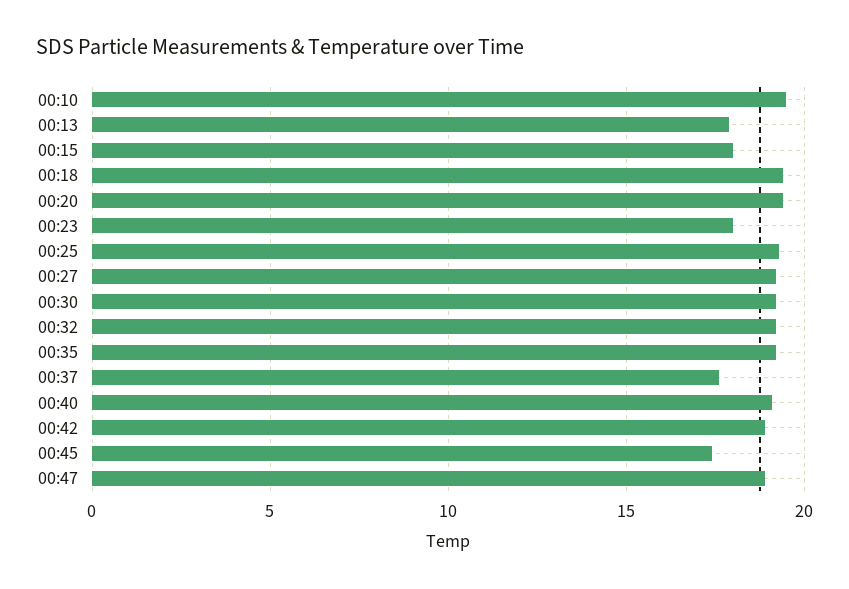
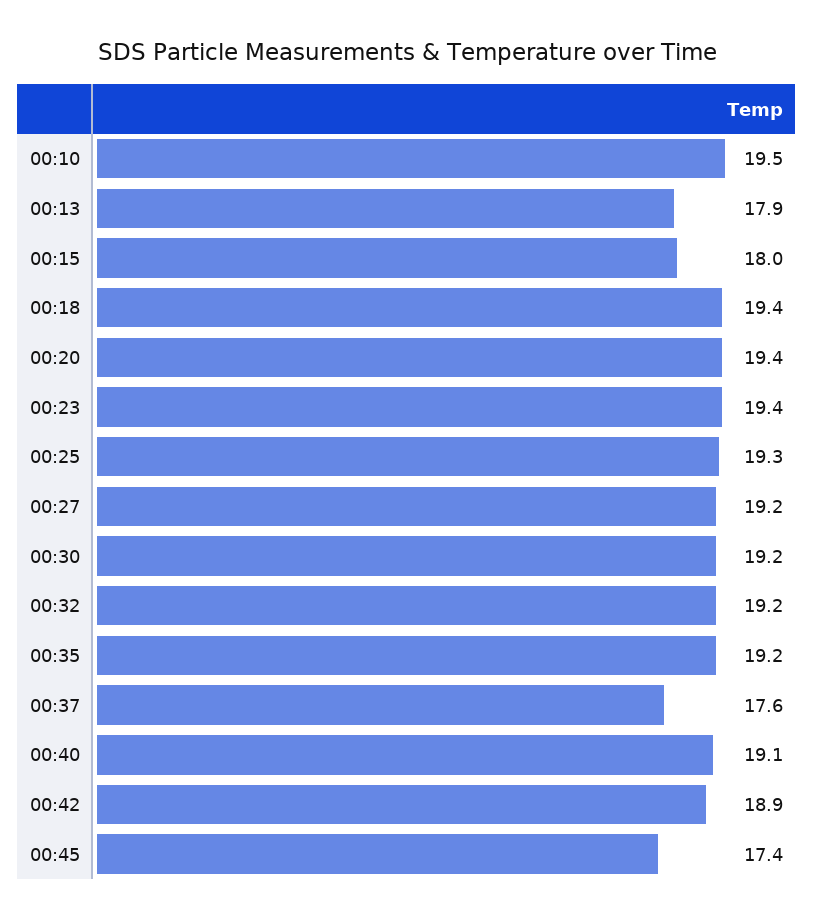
  {
    "00:10": 19.5,
    "00:13": 17.9,
    "00:15": 18,
    "00:18": 19.4,
    "00:20": 19.4,
-   "00:23": 18,
+   "00:23": 19.4,
    "00:25": 19.3,
    "00:27": 19.2,
    "00:30": 19.2,
    "00:32": 19.2,
    "00:35": 19.2,
    "00:37": 17.6,
    "00:40": 19.1,
    "00:42": 18.9,
-   "00:45": 17.4,
+   "00:45": 17.4
-   "00:47": 19
  }

